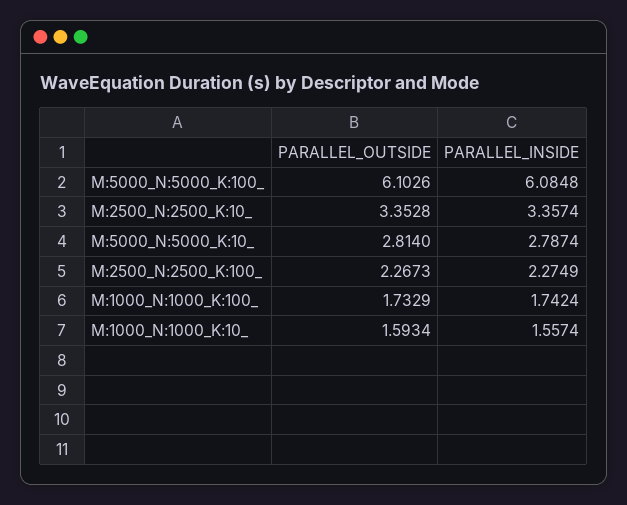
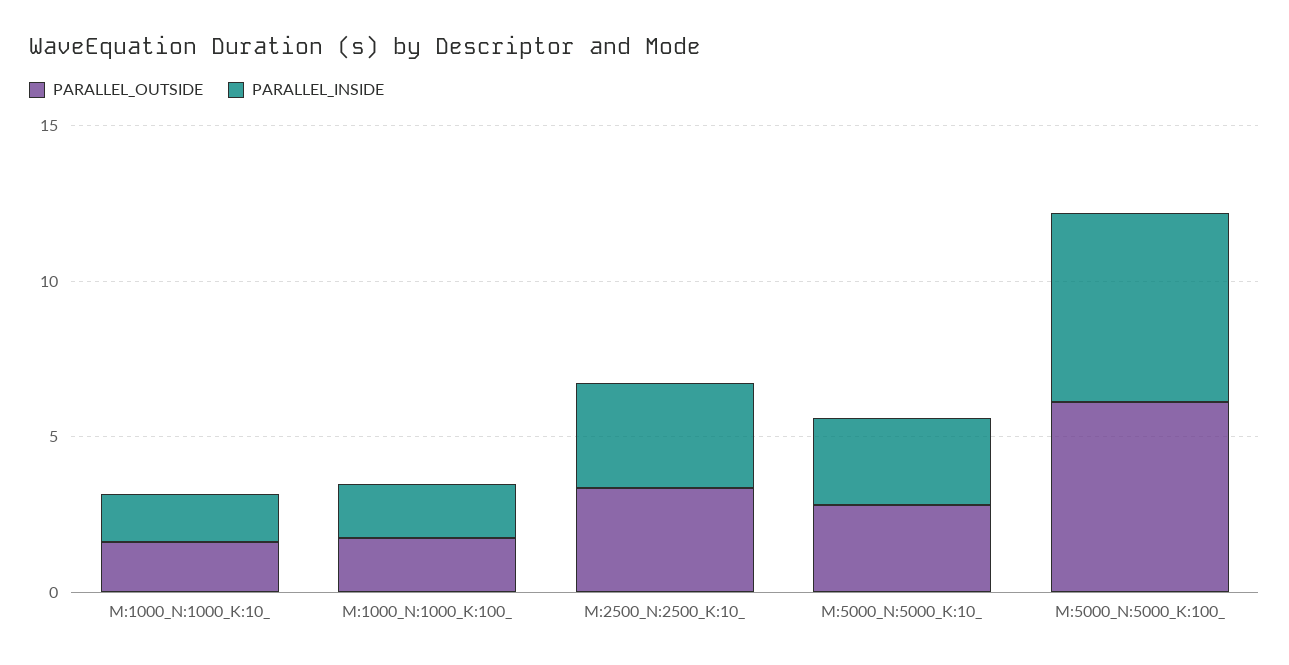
  {
    "PARALLEL_OUTSIDE": {
      "M:5000_N:5000_K:100_": 6.1026,
      "M:2500_N:2500_K:10_": 3.3528,
      "M:5000_N:5000_K:10_": 2.814,
-     "M:2500_N:2500_K:100_": 2.2673,
      "M:1000_N:1000_K:100_": 1.7329,
      "M:1000_N:1000_K:10_": 1.5934
    },
    "PARALLEL_INSIDE": {
      "M:5000_N:5000_K:100_": 6.0848,
      "M:2500_N:2500_K:10_": 3.3574,
      "M:5000_N:5000_K:10_": 2.7874,
-     "M:2500_N:2500_K:100_": 2.2749,
      "M:1000_N:1000_K:100_": 1.7424,
      "M:1000_N:1000_K:10_": 1.5574
    }
  }

